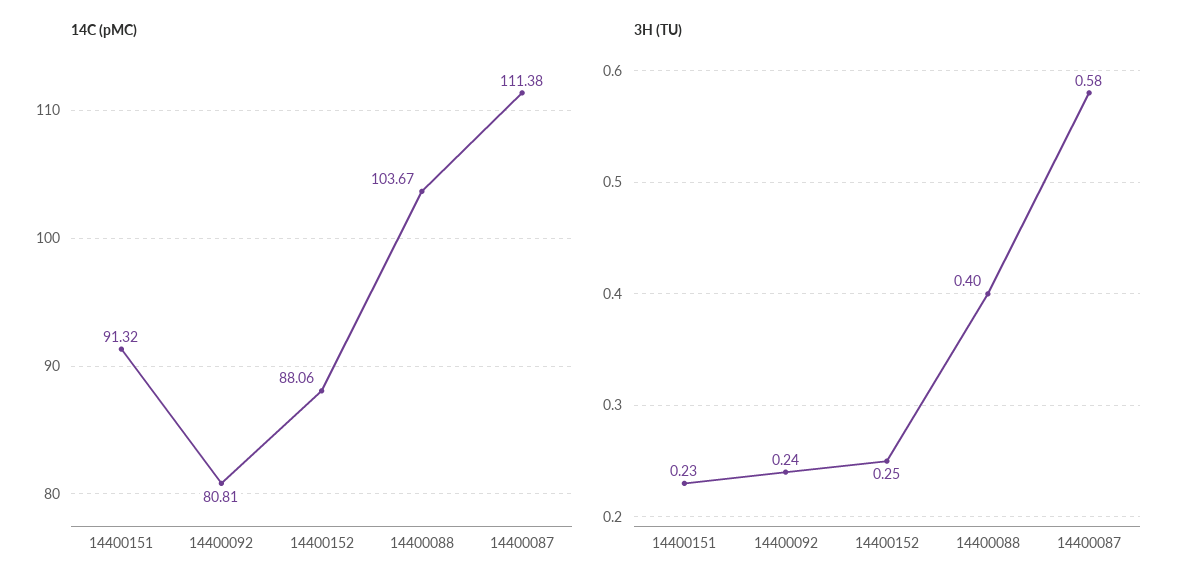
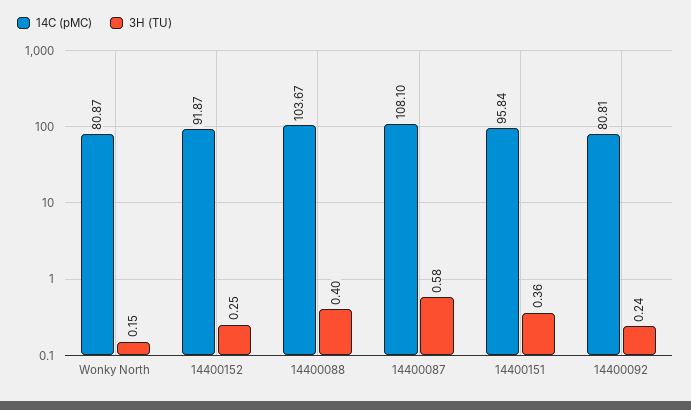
  {
    "14C (pMC)": {
-     "14400151": 91.32,
+     "14400151": 95.84,
      "14400092": 80.81,
-     "14400152": 88.06,
+     "14400152": 91.87,
      "14400088": 103.67,
-     "14400087": 111.38
+     "14400087": 108.1,
+     "Wonky North": 80.87
    },
    "3H (TU)": {
-     "14400151": 0.23,
+     "14400151": 0.36,
      "14400092": 0.24,
      "14400152": 0.25,
      "14400088": 0.4,
-     "14400087": 0.58
+     "14400087": 0.58,
+     "Wonky North": 0.15
    }
  }

